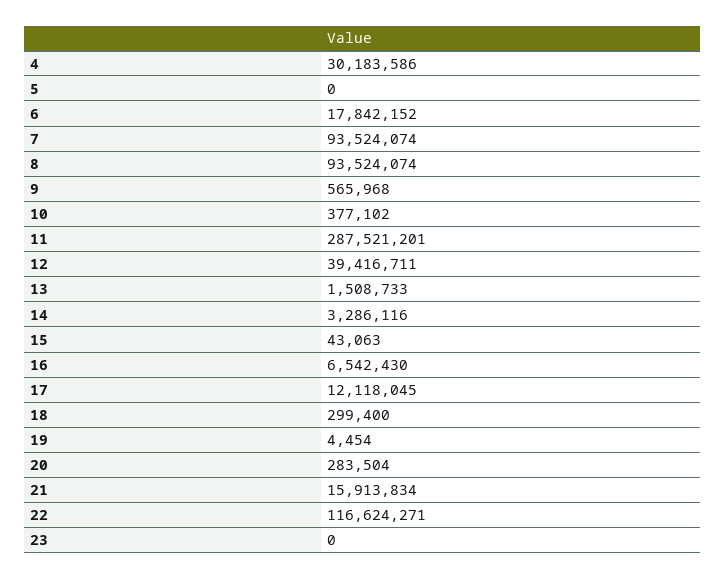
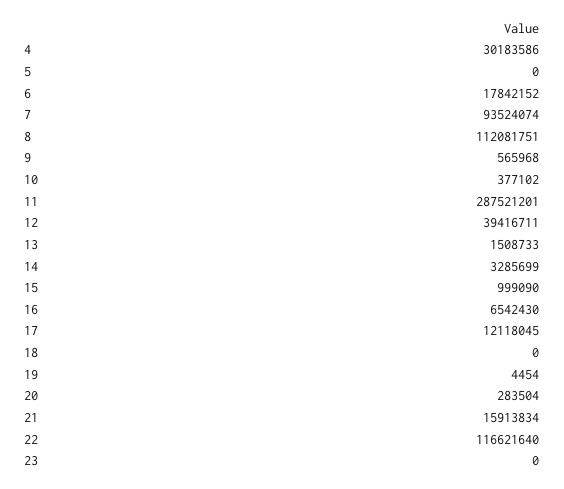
  {
    "4": 30183586,
    "5": 0,
    "6": 17842152,
    "7": 93524074,
-   "8": 93524074,
+   "8": 112081751,
    "9": 565968,
    "10": 377102,
    "11": 287521201,
    "12": 39416711,
    "13": 1508733,
-   "14": 3286116,
+   "14": 3285699,
-   "15": 43063,
+   "15": 999090,
    "16": 6542430,
    "17": 12118045,
-   "18": 299400,
+   "18": 0,
    "19": 4454,
    "20": 283504,
    "21": 15913834,
-   "22": 116624271,
+   "22": 116621640,
    "23": 0
  }

